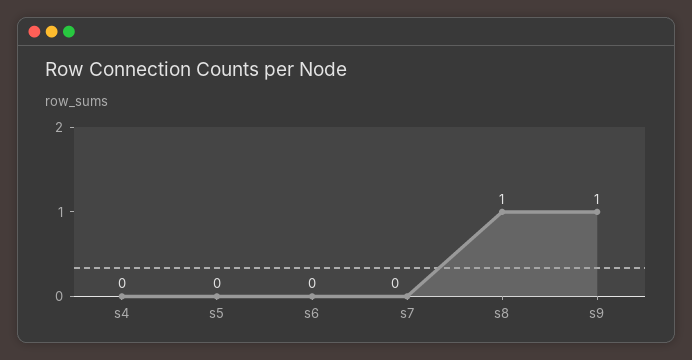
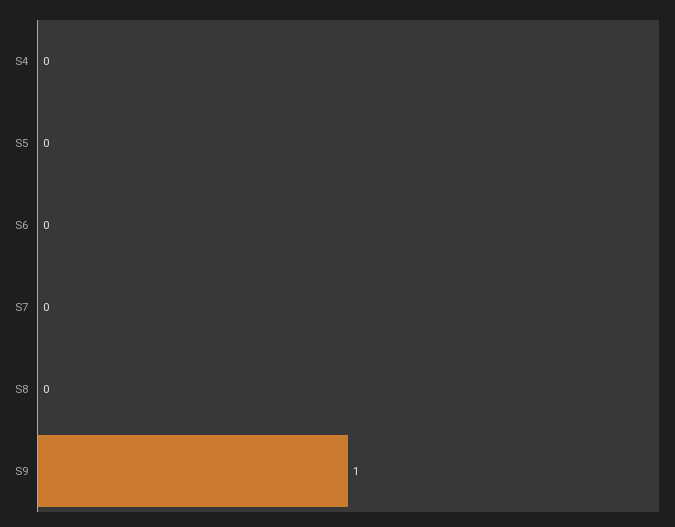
  {
    "s4": 0,
    "s5": 0,
    "s6": 0,
    "s7": 0,
-   "s8": 1,
+   "s8": 0,
    "s9": 1
  }

